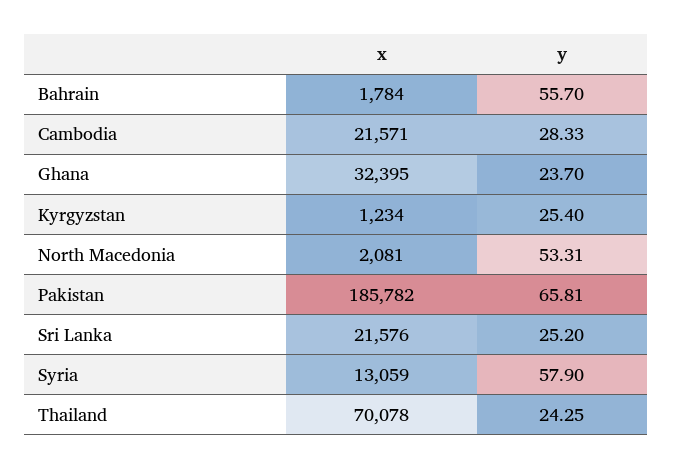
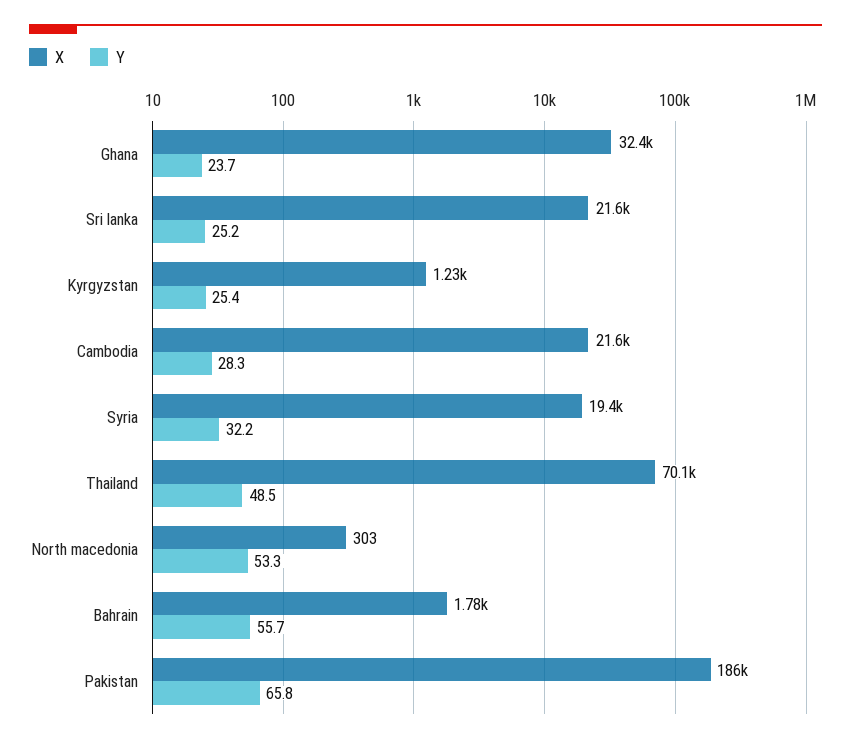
  {
    "x": {
      "Bahrain": 1784,
      "Cambodia": 21571,
      "Ghana": 32395,
      "Kyrgyzstan": 1234,
-     "North Macedonia": 2081,
+     "North Macedonia": 303,
      "Pakistan": 185782,
      "Sri Lanka": 21576,
-     "Syria": 13059,
+     "Syria": 19400,
      "Thailand": 70078
    },
    "y": {
      "Bahrain": 55.7,
      "Cambodia": 28.33,
      "Ghana": 23.7,
      "Kyrgyzstan": 25.4,
      "North Macedonia": 53.31,
      "Pakistan": 65.81,
      "Sri Lanka": 25.2,
-     "Syria": 57.9,
+     "Syria": 32.2,
-     "Thailand": 24.25
+     "Thailand": 48.5
    }
  }

